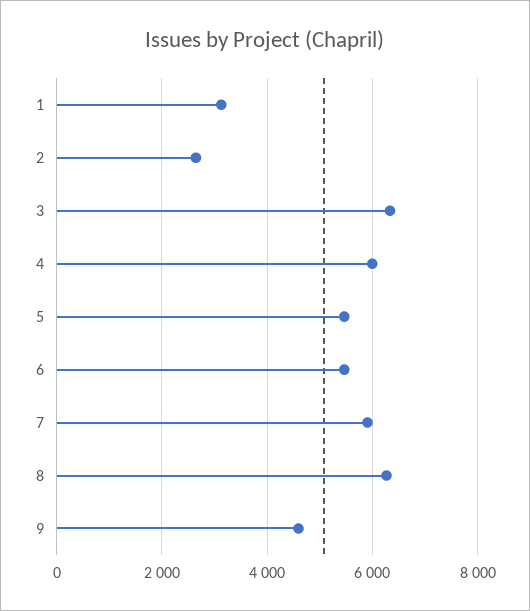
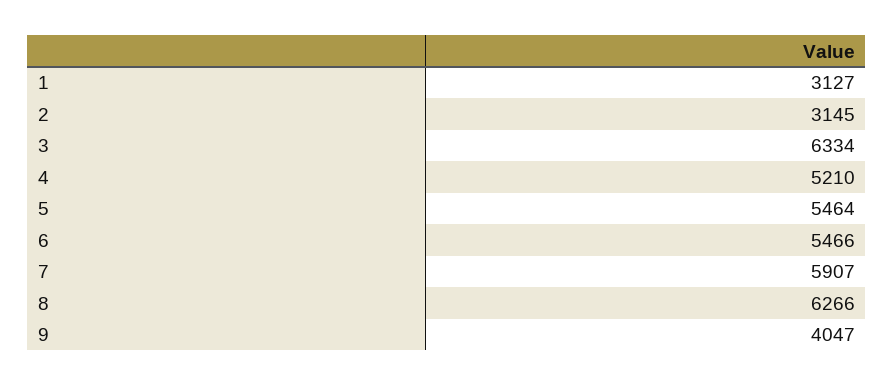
  {
    "1": 3127,
-   "2": 2600,
+   "2": 3145,
    "3": 6334,
-   "4": 6000,
+   "4": 5210,
    "5": 5464,
    "6": 5466,
    "7": 5907,
    "8": 6266,
-   "9": 4600
+   "9": 4047
  }

